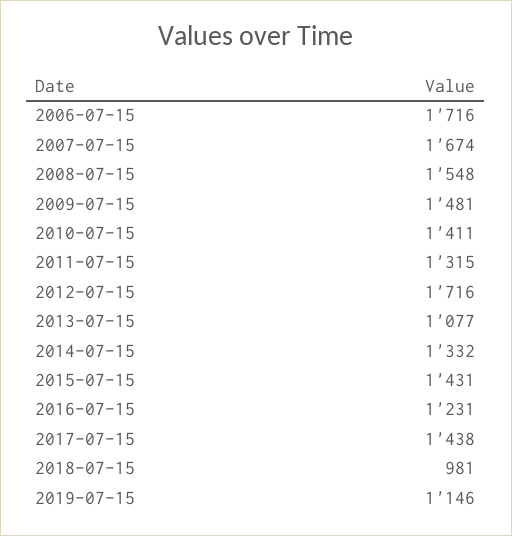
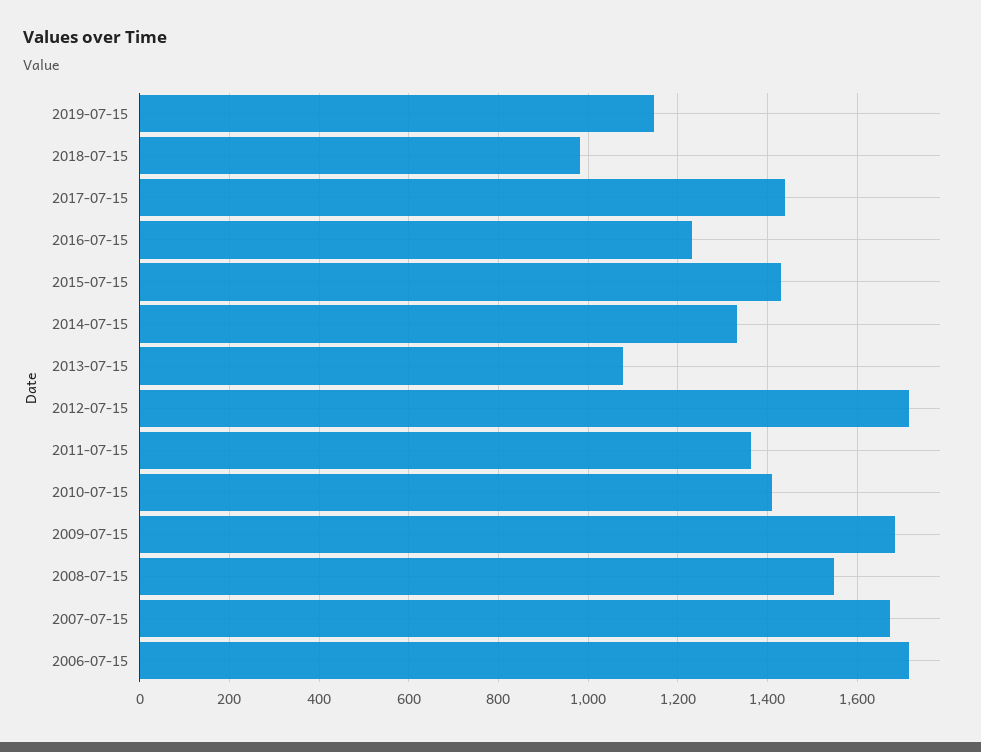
  {
    "2006-07-15": 1716,
    "2007-07-15": 1674,
    "2008-07-15": 1548,
-   "2009-07-15": 1481,
+   "2009-07-15": 1680,
    "2010-07-15": 1411,
-   "2011-07-15": 1315,
+   "2011-07-15": 1360,
    "2012-07-15": 1716,
    "2013-07-15": 1077,
    "2014-07-15": 1332,
    "2015-07-15": 1431,
    "2016-07-15": 1231,
    "2017-07-15": 1438,
    "2018-07-15": 981,
    "2019-07-15": 1146
  }

